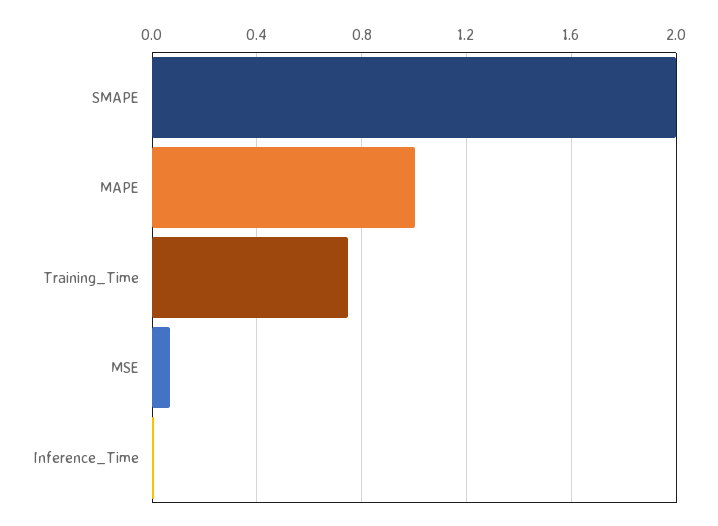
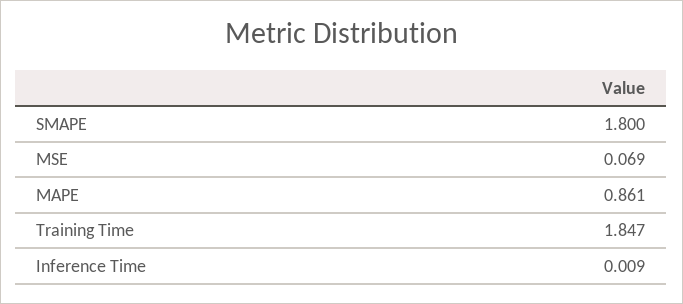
  {
-   "SMAPE": 2,
+   "SMAPE": 1.8,
-   "MAPE": 1,
+   "MAPE": 0.861,
-   "Training_Time": 0.75,
+   "Training_Time": 1.847,
    "MSE": 0.069,
    "Inference_Time": 0.009
  }

